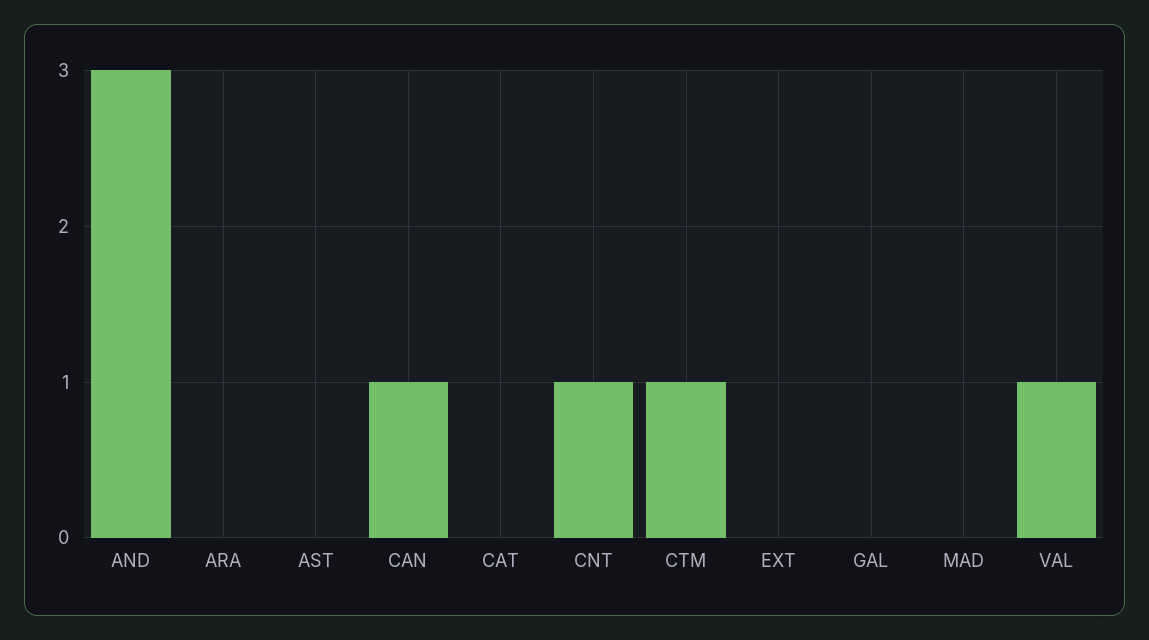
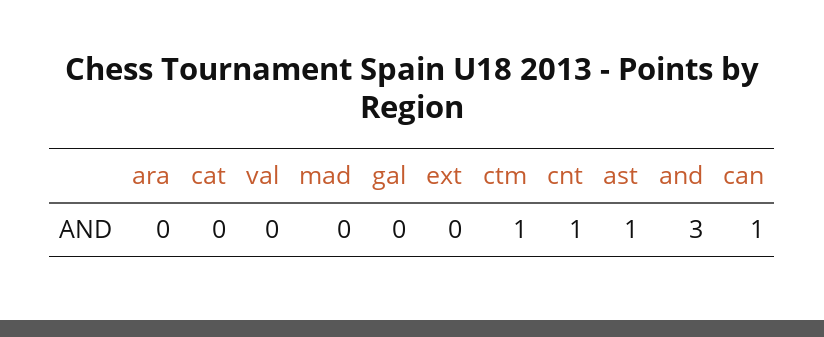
  {
    "AND": 3,
    "ARA": 0,
-   "AST": 0,
+   "AST": 1,
    "CAN": 1,
    "CAT": 0,
    "CNT": 1,
    "CTM": 1,
    "EXT": 0,
    "GAL": 0,
    "MAD": 0,
-   "VAL": 1
+   "VAL": 0
  }

